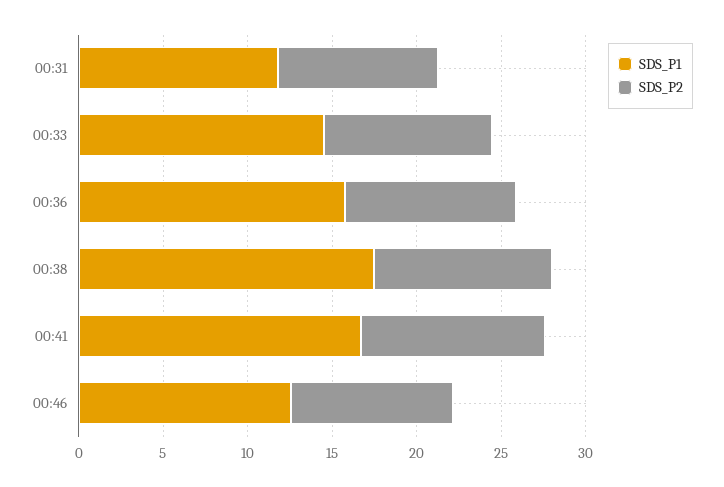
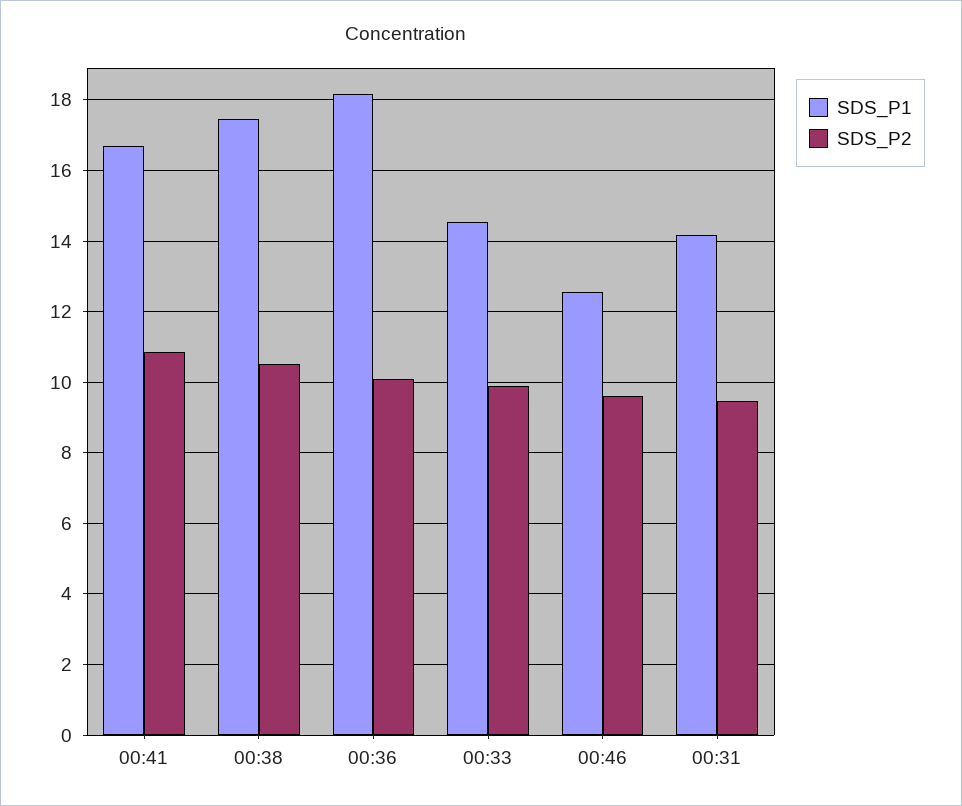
  {
    "SDS_P1": {
-     "00:31": 12,
+     "00:31": 14.2,
      "00:33": 14.6,
-     "00:36": 16,
+     "00:36": 18.2,
      "00:38": 17.4,
      "00:41": 16.8,
      "00:46": 12.6
    },
    "SDS_P2": {
      "00:31": 9.4,
      "00:33": 10,
      "00:36": 10.2,
      "00:38": 10.6,
      "00:41": 10.8,
      "00:46": 9.6
    }
  }

